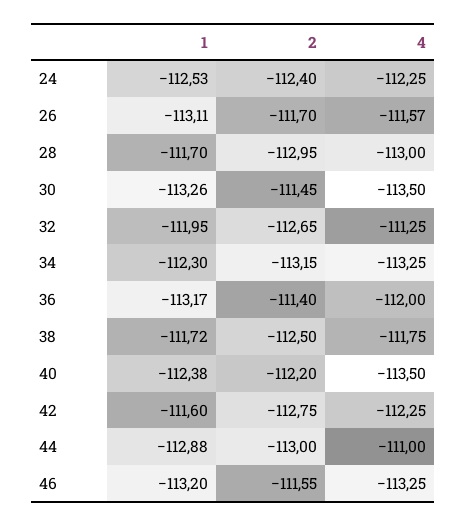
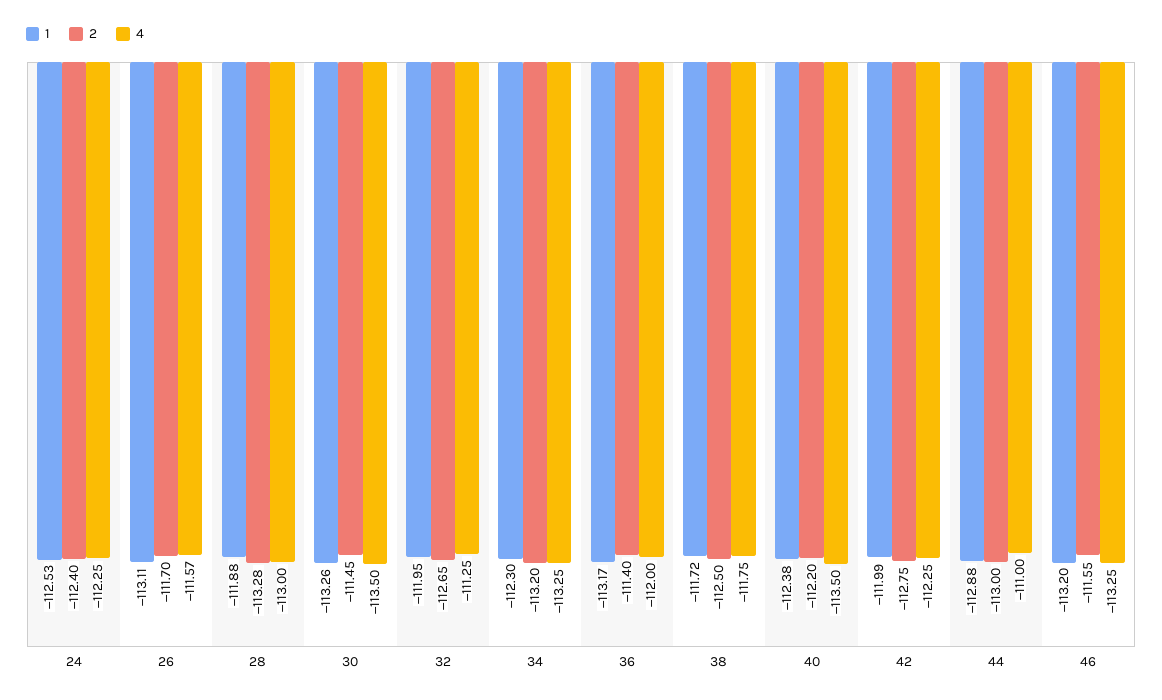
  {
    "1": {
      "24": -112.53,
      "26": -113.11,
-     "28": -111.7,
+     "28": -111.88,
      "30": -113.26,
      "32": -111.95,
      "34": -112.3,
      "36": -113.17,
      "38": -111.72,
      "40": -112.38,
-     "42": -111.6,
+     "42": -111.99,
      "44": -112.88,
      "46": -113.2
    },
    "2": {
      "24": -112.4,
      "26": -111.7,
-     "28": -112.95,
+     "28": -113.28,
      "30": -111.45,
      "32": -112.65,
-     "34": -113.15,
+     "34": -113.2,
      "36": -111.4,
      "38": -112.5,
      "40": -112.2,
      "42": -112.75,
      "44": -113,
      "46": -111.55
    },
    "4": {
      "24": -112.25,
      "26": -111.57,
      "28": -113,
      "30": -113.5,
      "32": -111.25,
      "34": -113.25,
      "36": -112,
      "38": -111.75,
      "40": -113.5,
      "42": -112.25,
      "44": -111,
      "46": -113.25
    }
  }

